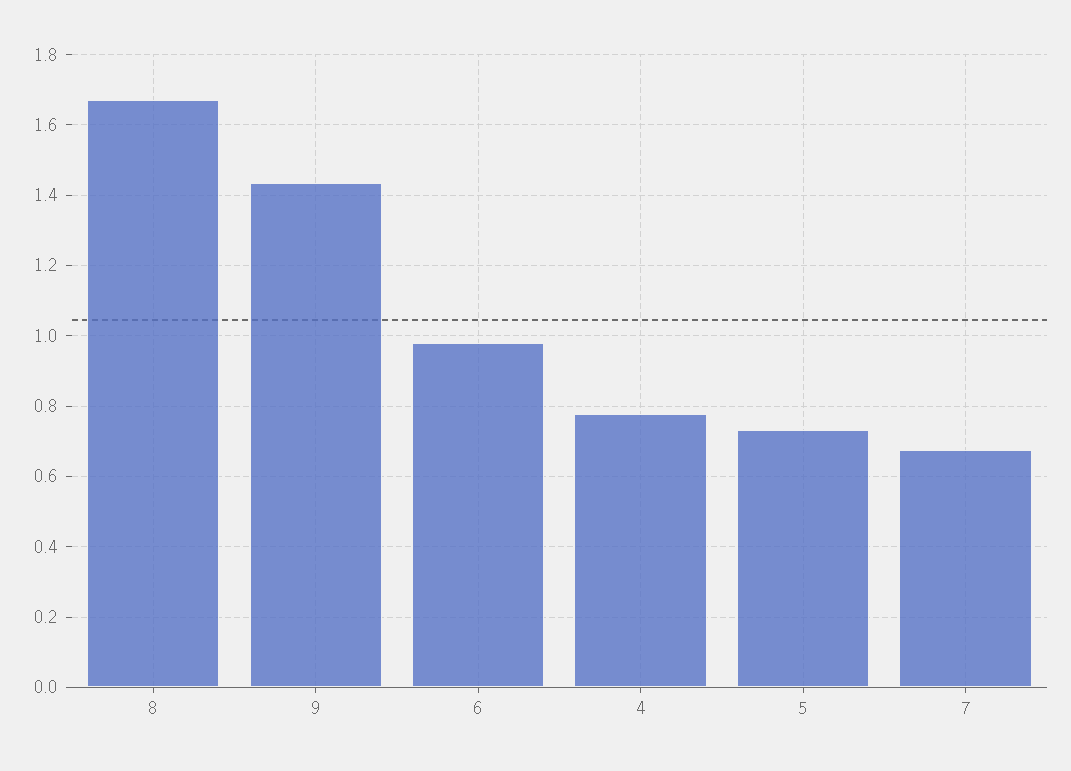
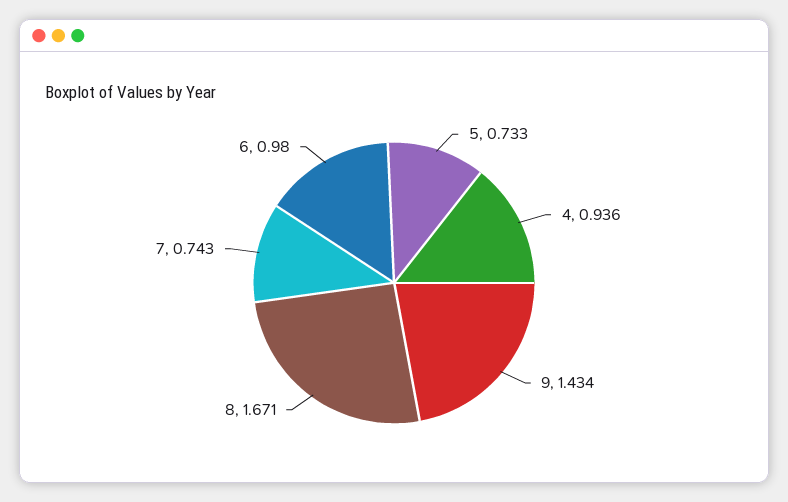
  {
    "8": 1.671,
    "9": 1.434,
    "6": 0.98,
-   "4": 0.78,
+   "4": 0.936,
    "5": 0.733,
-   "7": 0.68
+   "7": 0.743
  }

